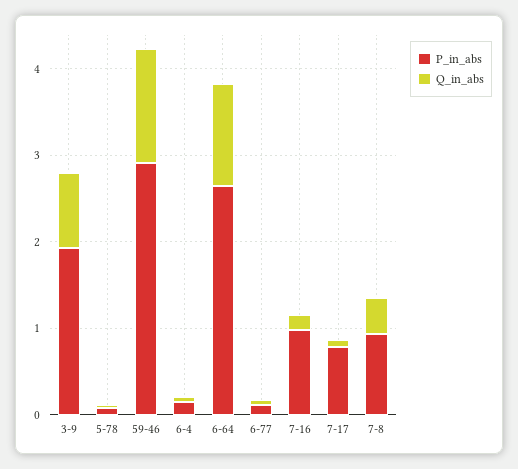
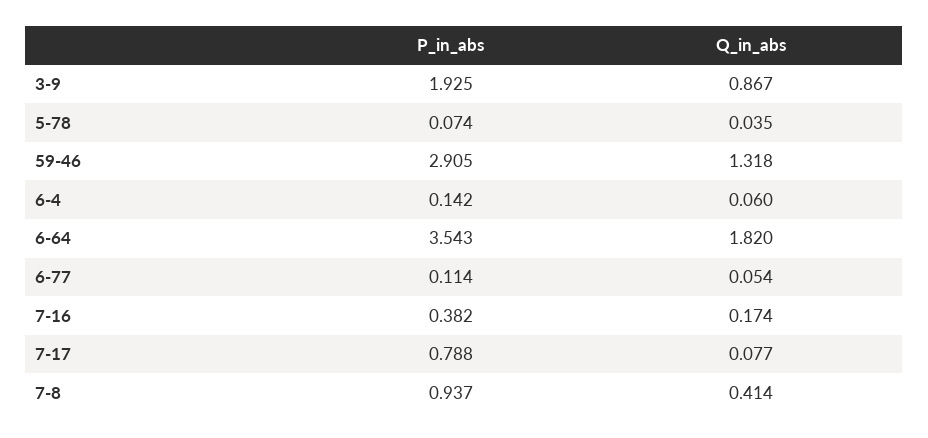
  {
    "P_in_abs": {
      "3-9": 1.925,
      "5-78": 0.074,
      "59-46": 2.905,
      "6-4": 0.142,
-     "6-64": 2.6,
+     "6-64": 3.543,
      "6-77": 0.114,
-     "7-16": 1,
+     "7-16": 0.382,
      "7-17": 0.788,
      "7-8": 0.937
    },
    "Q_in_abs": {
      "3-9": 0.867,
      "5-78": 0.035,
      "59-46": 1.318,
      "6-4": 0.06,
-     "6-64": 1.2,
+     "6-64": 1.82,
      "6-77": 0.054,
      "7-16": 0.174,
      "7-17": 0.077,
      "7-8": 0.414
    }
  }

